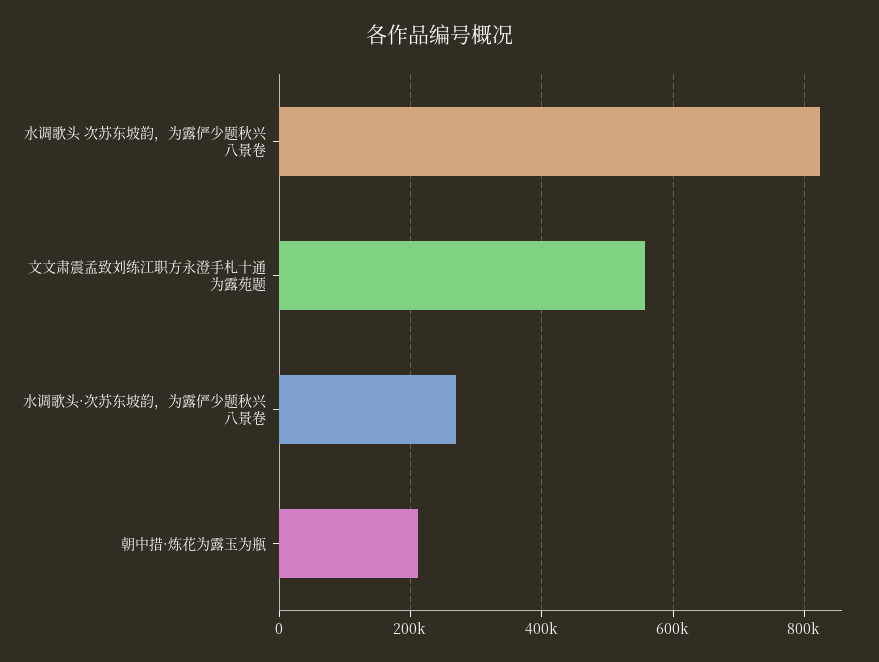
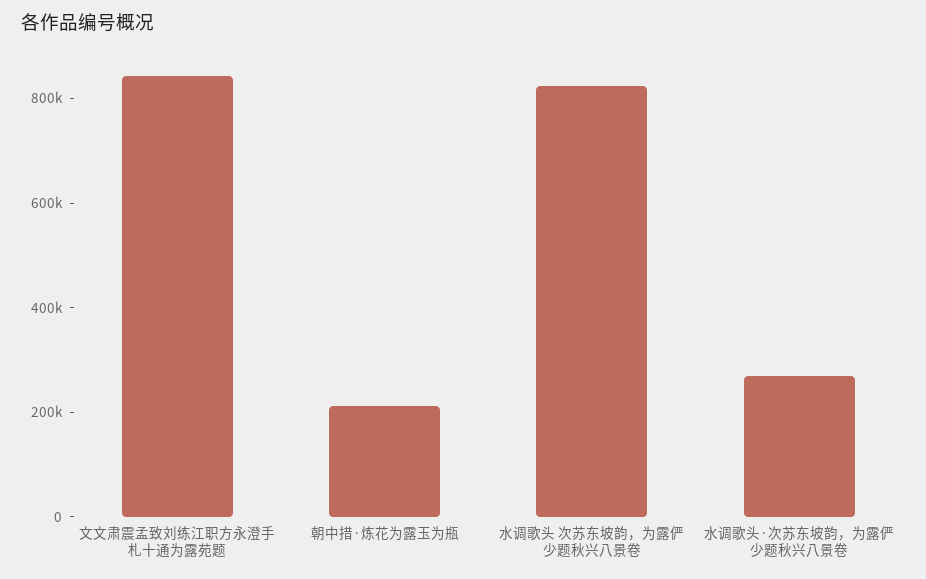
  {
    "水调歌头 次苏东坡韵，为露俨少题秋兴八景卷": 820000,
-   "文文肃震孟致刘练江职方永澄手札十通为露苑题": 560000,
+   "文文肃震孟致刘练江职方永澄手札十通为露苑题": 850000,
    "水调歌头·次苏东坡韵，为露俨少题秋兴八景卷": 260000,
    "朝中措·炼花为露玉为瓶": 220000
  }

